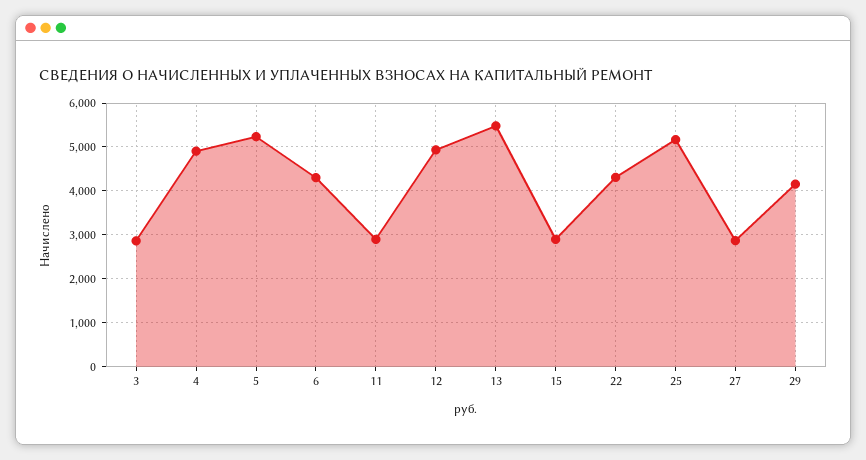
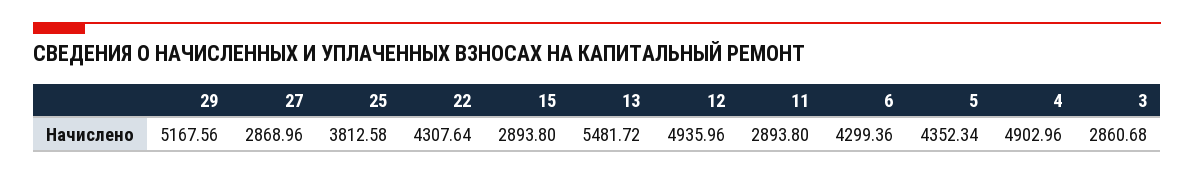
  {
    "3": 2860.68,
    "4": 4902.96,
-   "5": 5200,
+   "5": 4352.34,
    "6": 4299.36,
    "11": 2893.8,
    "12": 4935.96,
    "13": 5481.72,
    "15": 2893.8,
    "22": 4307.64,
-   "25": 5200,
+   "25": 3812.58,
    "27": 2868.96,
-   "29": 4200
+   "29": 5167.56
  }

